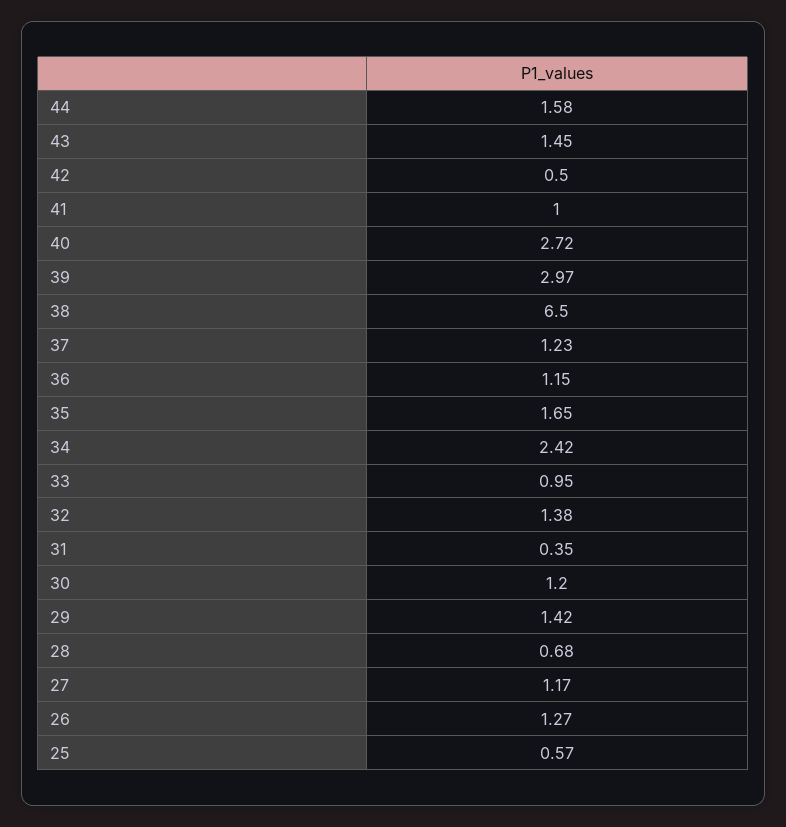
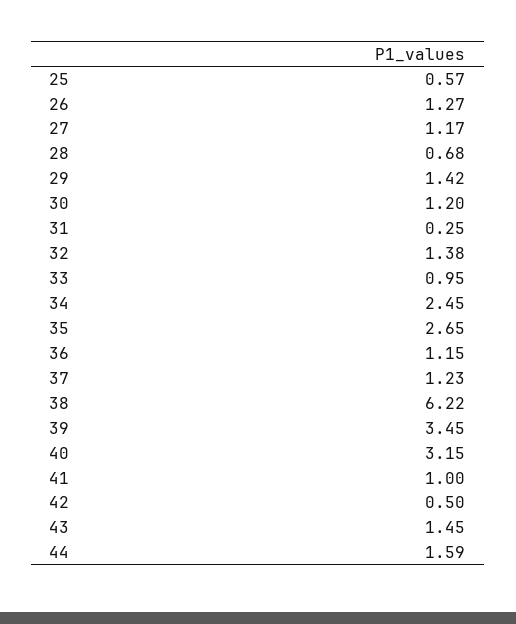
  {
-   "44": 1.58,
+   "44": 1.59,
    "43": 1.45,
    "42": 0.5,
    "41": 1,
-   "40": 2.72,
+   "40": 3.15,
-   "39": 2.97,
+   "39": 3.45,
-   "38": 6.5,
+   "38": 6.22,
    "37": 1.23,
    "36": 1.15,
-   "35": 1.65,
+   "35": 2.65,
-   "34": 2.42,
+   "34": 2.45,
    "33": 0.95,
    "32": 1.38,
-   "31": 0.35,
+   "31": 0.25,
    "30": 1.2,
    "29": 1.42,
    "28": 0.68,
    "27": 1.17,
    "26": 1.27,
    "25": 0.57
  }

